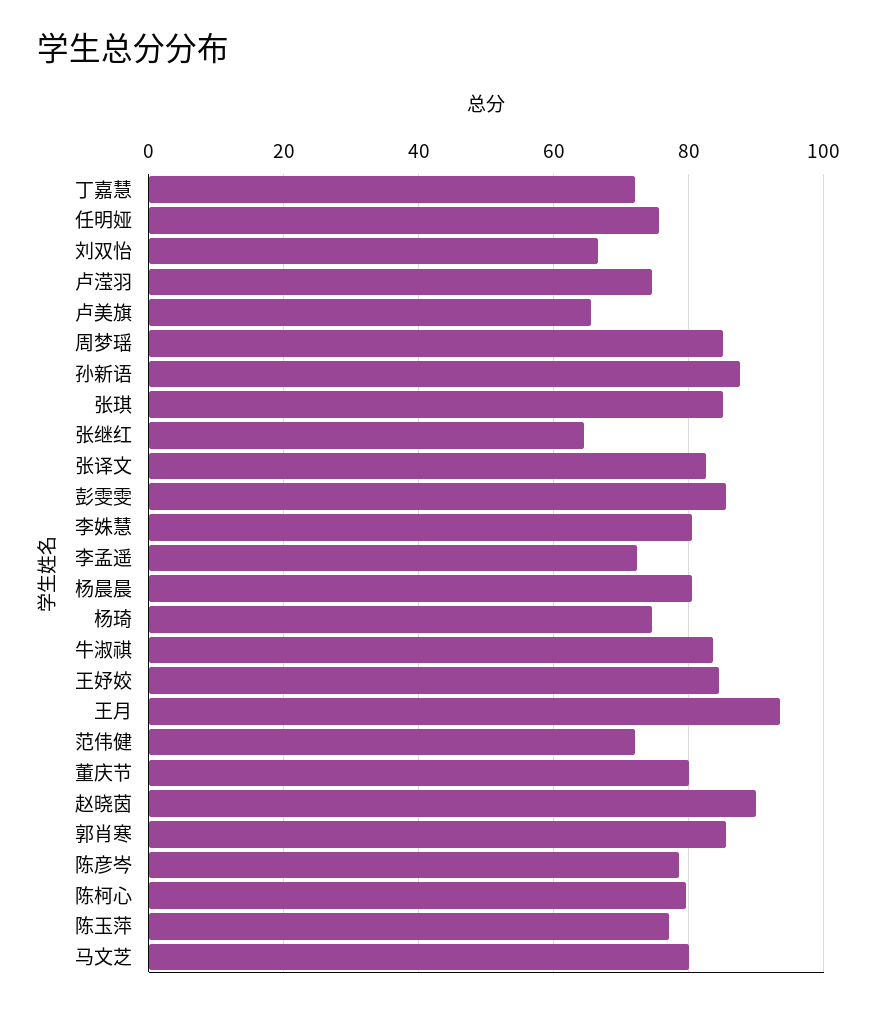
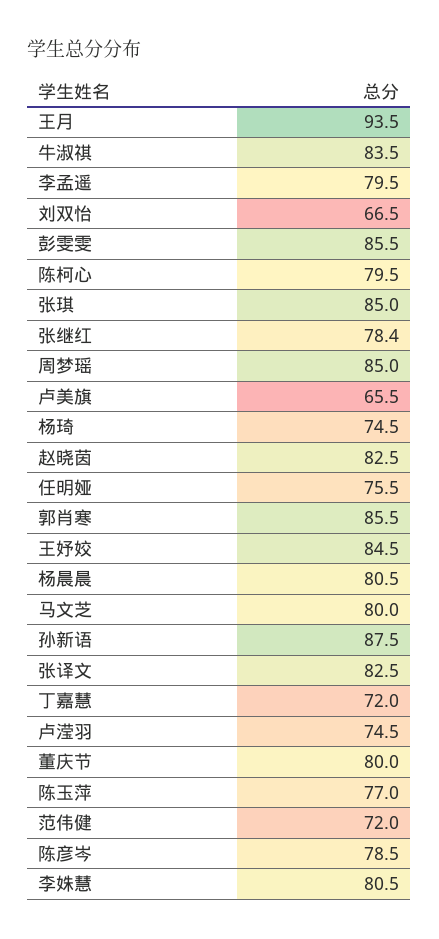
  {
    "丁嘉慧": 72,
    "任明娅": 75.5,
    "刘双怡": 66.5,
    "卢滢羽": 74.5,
    "卢美旗": 65.5,
    "周梦瑶": 85,
    "孙新语": 87.5,
    "张琪": 85,
-   "张继红": 64,
+   "张继红": 78.4,
    "张译文": 82.5,
    "彭雯雯": 85.5,
    "李姝慧": 80.5,
-   "李孟遥": 72,
+   "李孟遥": 79.5,
    "杨晨晨": 80.5,
    "杨琦": 74.5,
    "牛淑祺": 83.5,
    "王妤姣": 84.5,
    "王月": 93.5,
    "范伟健": 72,
    "董庆节": 80,
-   "赵晓茵": 90,
+   "赵晓茵": 82.5,
    "郭肖寒": 85.5,
    "陈彦岑": 78.5,
    "陈柯心": 79.5,
    "陈玉萍": 77,
    "马文芝": 80
  }

